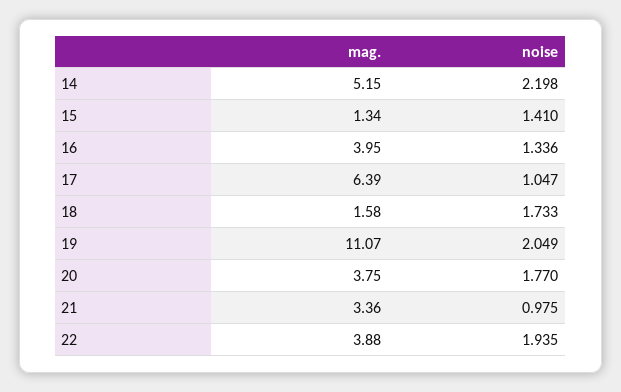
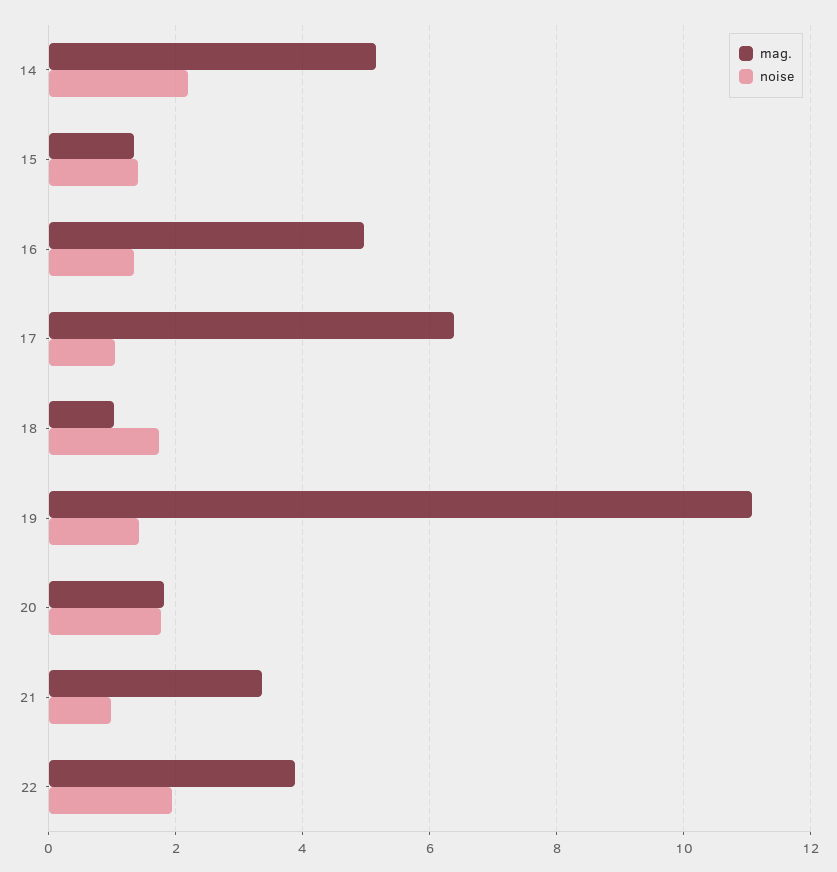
  {
    "mag.": {
      "14": 5.15,
      "15": 1.34,
-     "16": 3.95,
+     "16": 5,
      "17": 6.39,
-     "18": 1.58,
+     "18": 1,
      "19": 11.07,
-     "20": 3.75,
+     "20": 1.8,
      "21": 3.36,
      "22": 3.88
    },
    "noise": {
      "14": 2.198,
      "15": 1.41,
      "16": 1.336,
      "17": 1.047,
      "18": 1.733,
-     "19": 2.049,
+     "19": 1.4,
      "20": 1.77,
      "21": 0.975,
      "22": 1.935
    }
  }

